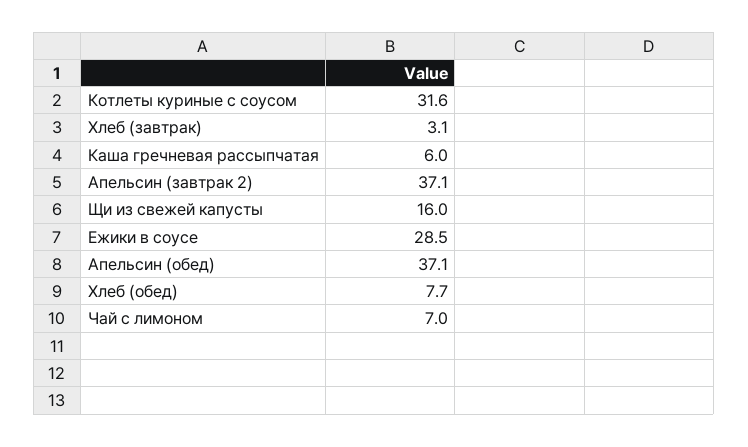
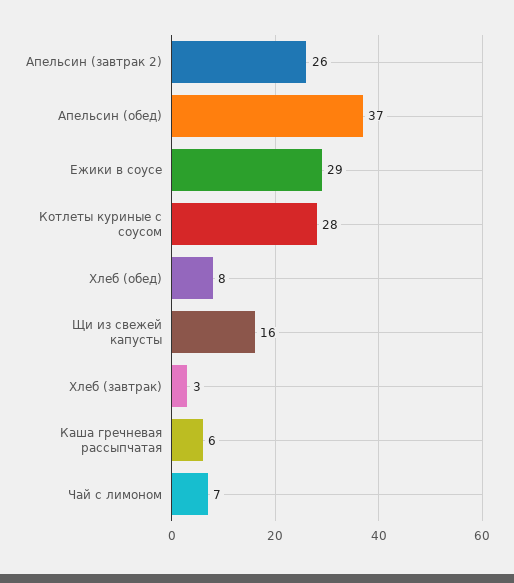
  {
-   "Котлеты куриные с соусом": 31.6,
+   "Котлеты куриные с соусом": 28,
    "Хлеб (завтрак)": 3.1,
    "Каша гречневая рассыпчатая": 6,
-   "Апельсин (завтрак 2)": 37.1,
+   "Апельсин (завтрак 2)": 26,
    "Щи из свежей капусты": 16,
    "Ежики в соусе": 28.5,
    "Апельсин (обед)": 37.1,
    "Хлеб (обед)": 7.7,
    "Чай с лимоном": 7
  }

